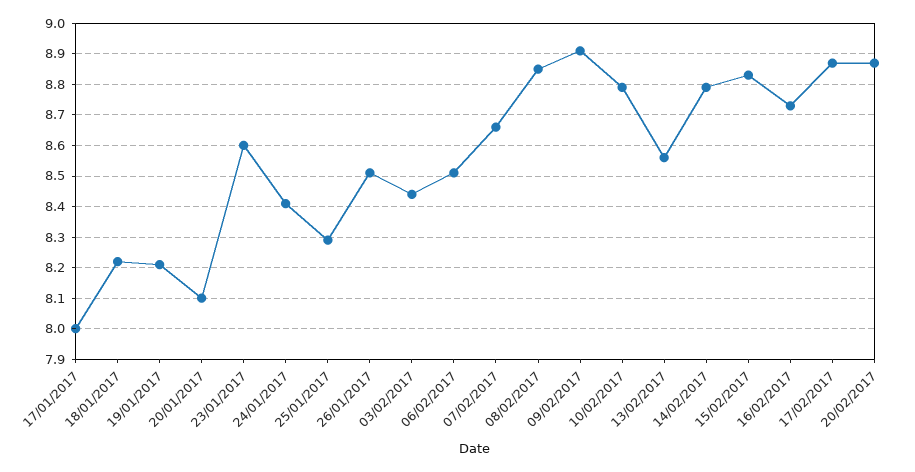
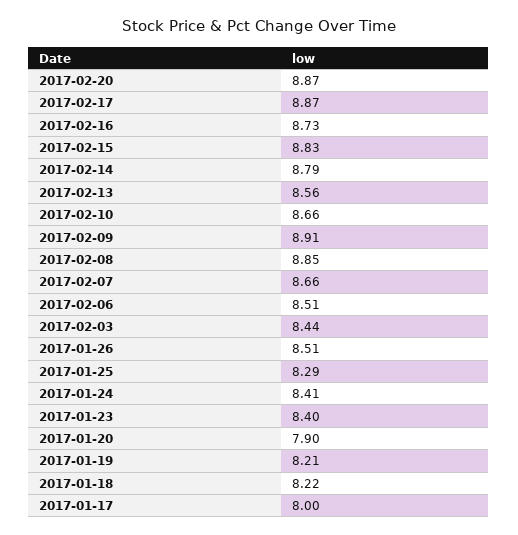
  {
    "17/01/2017": 8,
    "18/01/2017": 8.22,
    "19/01/2017": 8.21,
-   "20/01/2017": 8.1,
+   "20/01/2017": 7.9,
-   "23/01/2017": 8.6,
+   "23/01/2017": 8.4,
    "24/01/2017": 8.41,
    "25/01/2017": 8.29,
    "26/01/2017": 8.51,
    "03/02/2017": 8.44,
    "06/02/2017": 8.51,
    "07/02/2017": 8.66,
    "08/02/2017": 8.85,
    "09/02/2017": 8.91,
-   "10/02/2017": 8.8,
+   "10/02/2017": 8.66,
    "13/02/2017": 8.56,
    "14/02/2017": 8.79,
    "15/02/2017": 8.83,
    "16/02/2017": 8.73,
    "17/02/2017": 8.87,
    "20/02/2017": 8.87
  }

